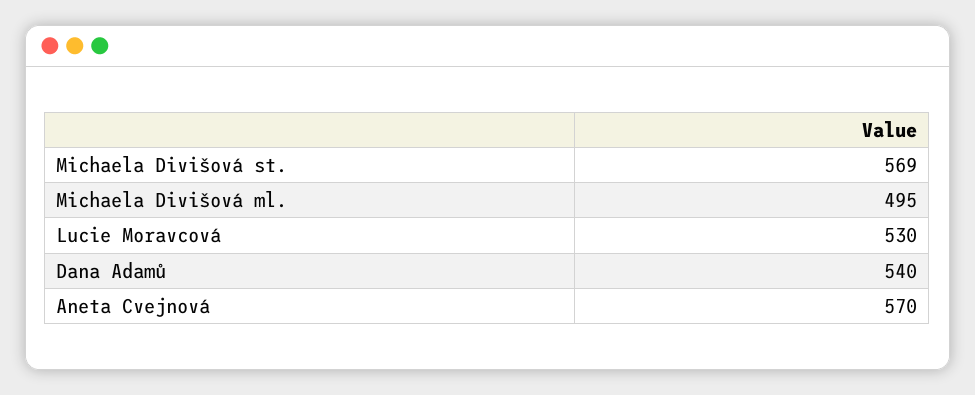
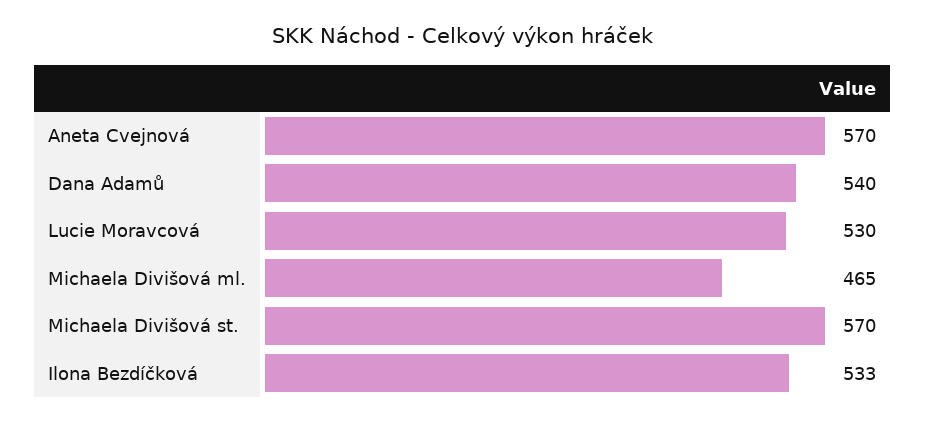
  {
-   "Michaela Divišová st.": 569,
+   "Michaela Divišová st.": 570,
-   "Michaela Divišová ml.": 495,
+   "Michaela Divišová ml.": 465,
    "Lucie Moravcová": 530,
    "Dana Adamů": 540,
-   "Aneta Cvejnová": 570
+   "Aneta Cvejnová": 570,
+   "Ilona Bezdíčková": 533
  }

